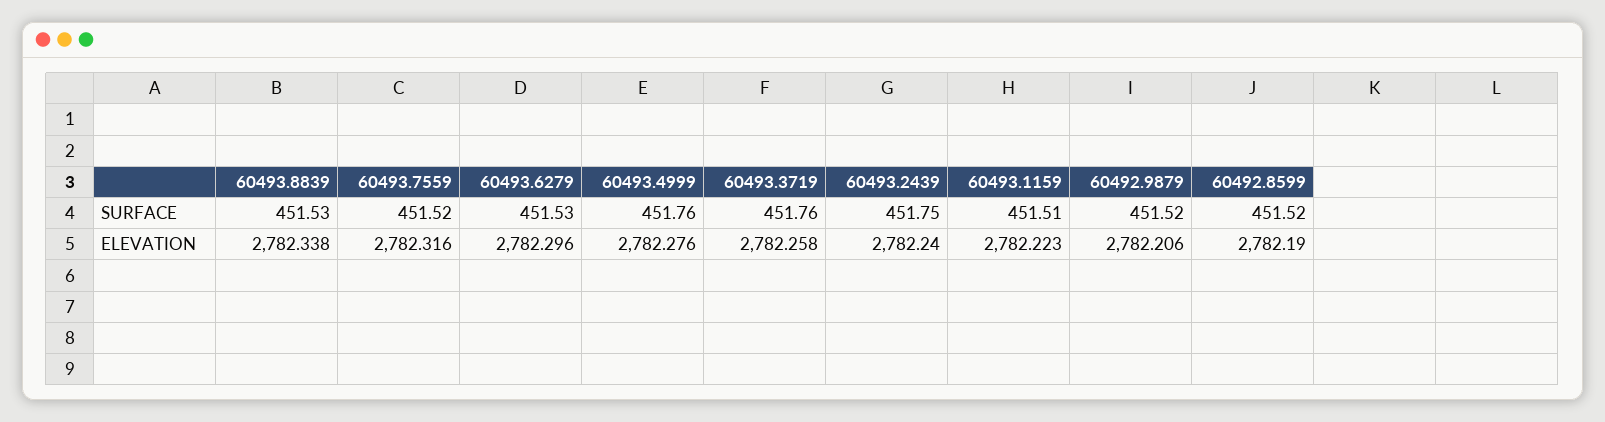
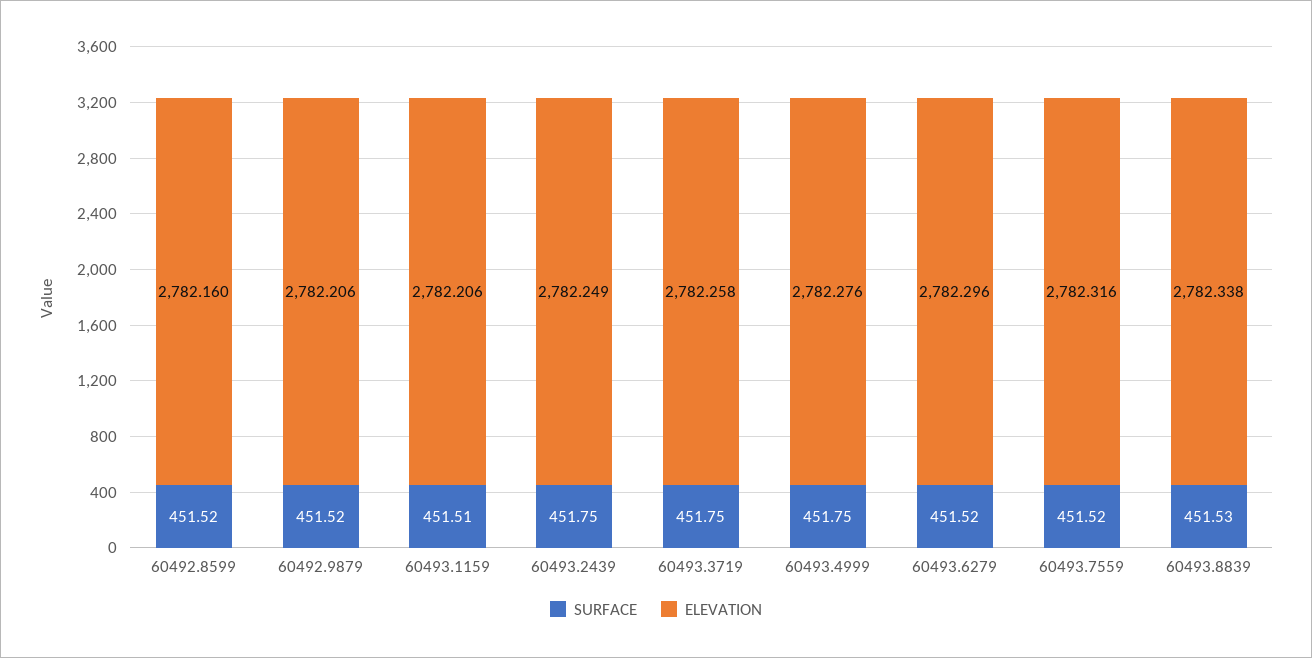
  {
    "SURFACE": {
      "60493.8839": 451.53,
      "60493.7559": 451.52,
-     "60493.6279": 451.53,
+     "60493.6279": 451.52,
-     "60493.4999": 451.76,
+     "60493.4999": 451.75,
-     "60493.3719": 451.76,
+     "60493.3719": 451.75,
      "60493.2439": 451.75,
      "60493.1159": 451.51,
      "60492.9879": 451.52,
      "60492.8599": 451.52
    },
    "ELEVATION": {
      "60493.8839": 2782.338,
      "60493.7559": 2782.316,
      "60493.6279": 2782.296,
      "60493.4999": 2782.276,
      "60493.3719": 2782.258,
-     "60493.2439": 2782.24,
+     "60493.2439": 2782.249,
-     "60493.1159": 2782.223,
+     "60493.1159": 2782.206,
      "60492.9879": 2782.206,
-     "60492.8599": 2782.19
+     "60492.8599": 2782.16
    }
  }

